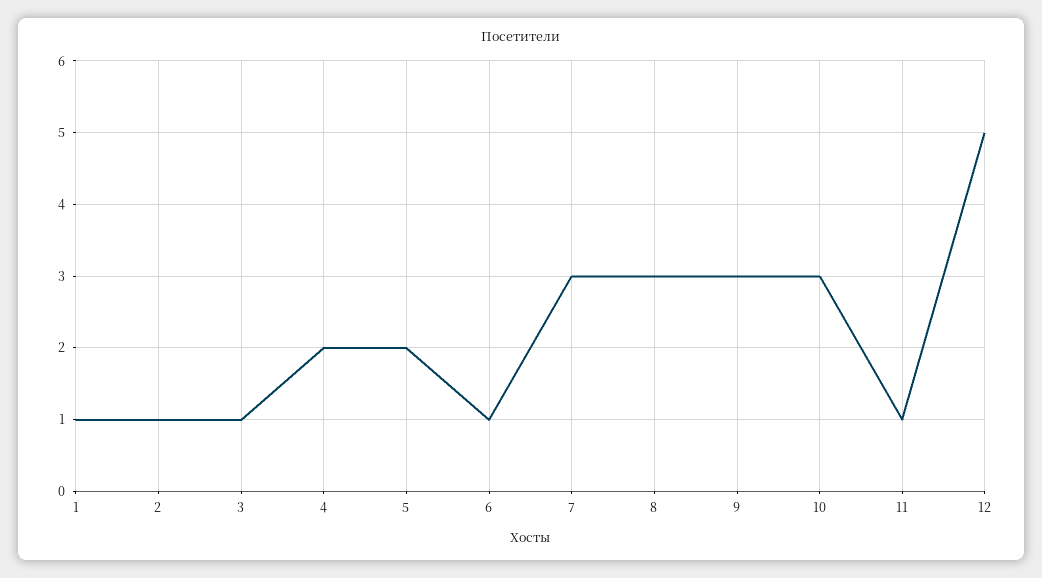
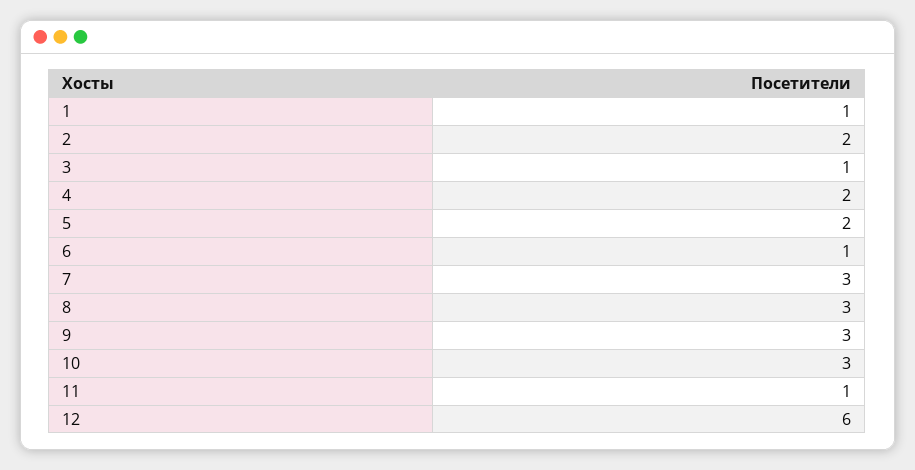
  {
    "1": 1,
-   "2": 1,
+   "2": 2,
    "3": 1,
    "4": 2,
    "5": 2,
    "6": 1,
    "7": 3,
    "8": 3,
    "9": 3,
    "10": 3,
    "11": 1,
-   "12": 5
+   "12": 6
  }

